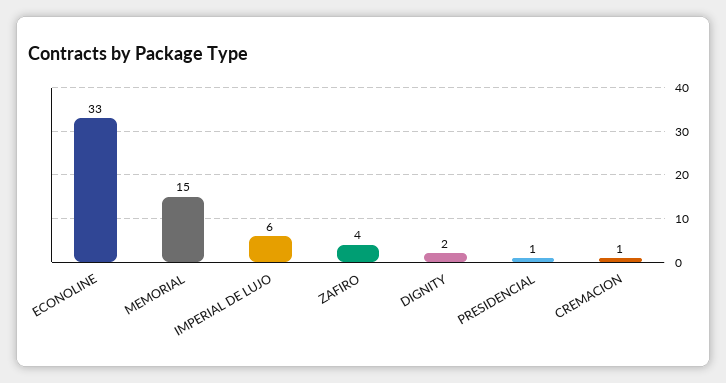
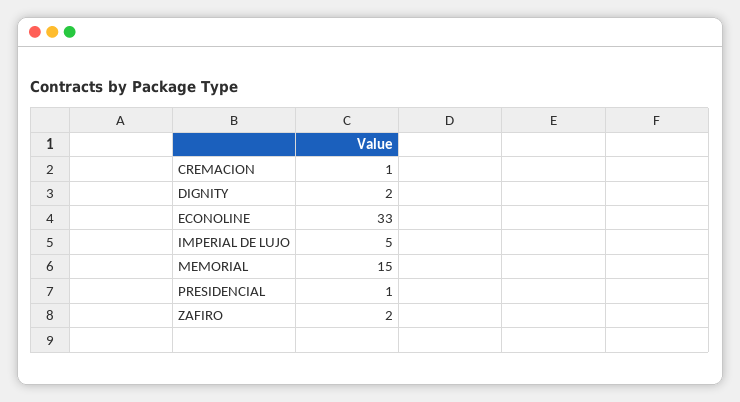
  {
    "ECONOLINE": 33,
    "MEMORIAL": 15,
-   "IMPERIAL DE LUJO": 6,
+   "IMPERIAL DE LUJO": 5,
-   "ZAFIRO": 4,
+   "ZAFIRO": 2,
    "DIGNITY": 2,
    "PRESIDENCIAL": 1,
    "CREMACION": 1
  }

